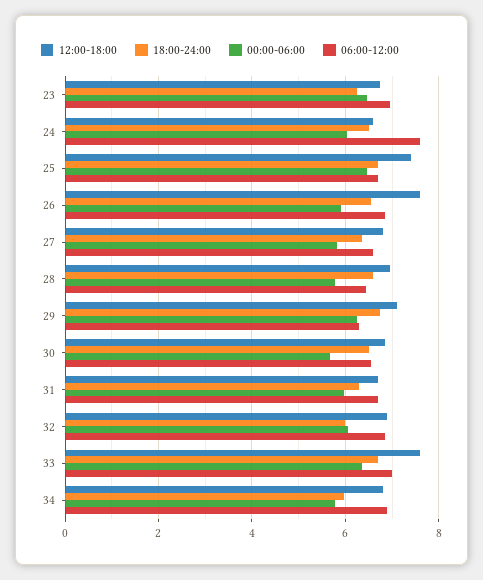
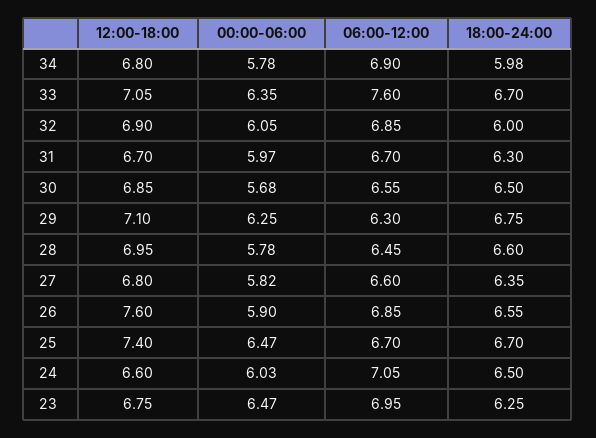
  {
    "12:00-18:00": {
      "23": 6.75,
      "24": 6.6,
      "25": 7.4,
      "26": 7.6,
      "27": 6.8,
      "28": 6.95,
      "29": 7.1,
      "30": 6.85,
      "31": 6.7,
      "32": 6.9,
-     "33": 7.6,
+     "33": 7.05,
      "34": 6.8
    },
    "18:00-24:00": {
      "23": 6.25,
      "24": 6.5,
      "25": 6.7,
      "26": 6.55,
      "27": 6.35,
      "28": 6.6,
      "29": 6.75,
      "30": 6.5,
      "31": 6.3,
      "32": 6,
      "33": 6.7,
      "34": 5.98
    },
    "00:00-06:00": {
      "23": 6.47,
      "24": 6.03,
      "25": 6.47,
      "26": 5.9,
      "27": 5.82,
      "28": 5.78,
      "29": 6.25,
      "30": 5.68,
      "31": 5.97,
      "32": 6.05,
      "33": 6.35,
      "34": 5.78
    },
    "06:00-12:00": {
      "23": 6.95,
-     "24": 7.6,
+     "24": 7.05,
      "25": 6.7,
      "26": 6.85,
      "27": 6.6,
      "28": 6.45,
      "29": 6.3,
      "30": 6.55,
      "31": 6.7,
      "32": 6.85,
-     "33": 7,
+     "33": 7.6,
      "34": 6.9
    }
  }

